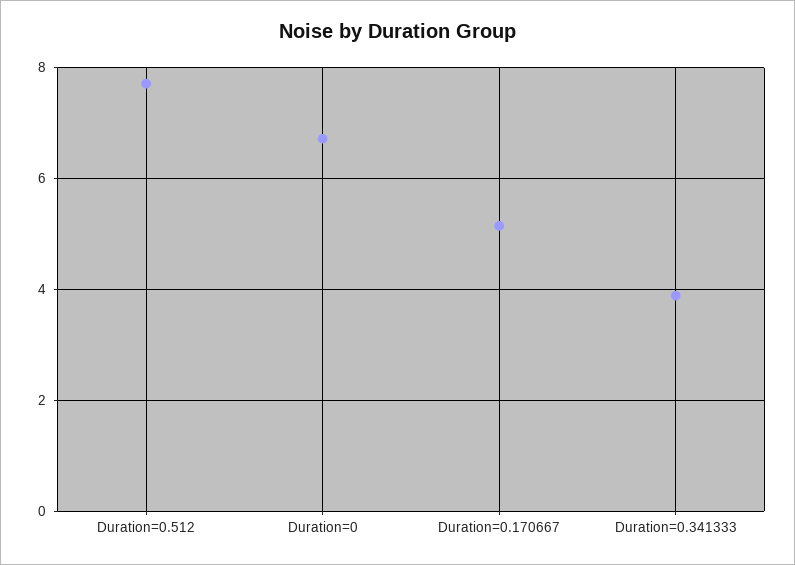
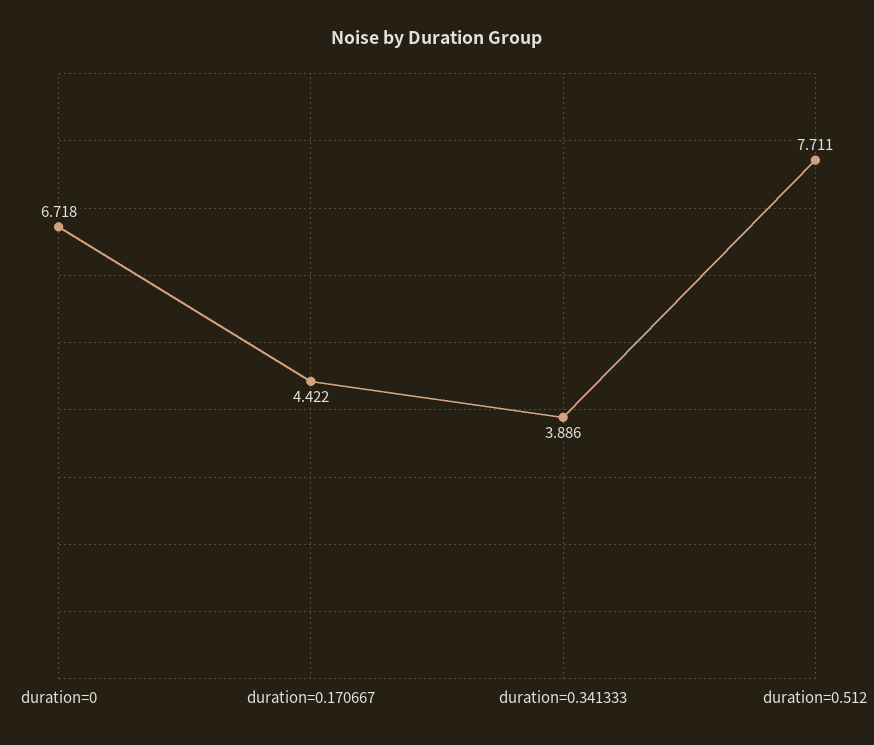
  {
    "Duration=0.512": 7.711,
    "Duration=0": 6.718,
-   "Duration=0.170667": 5.2,
+   "Duration=0.170667": 4.422,
    "Duration=0.341333": 3.886
  }

